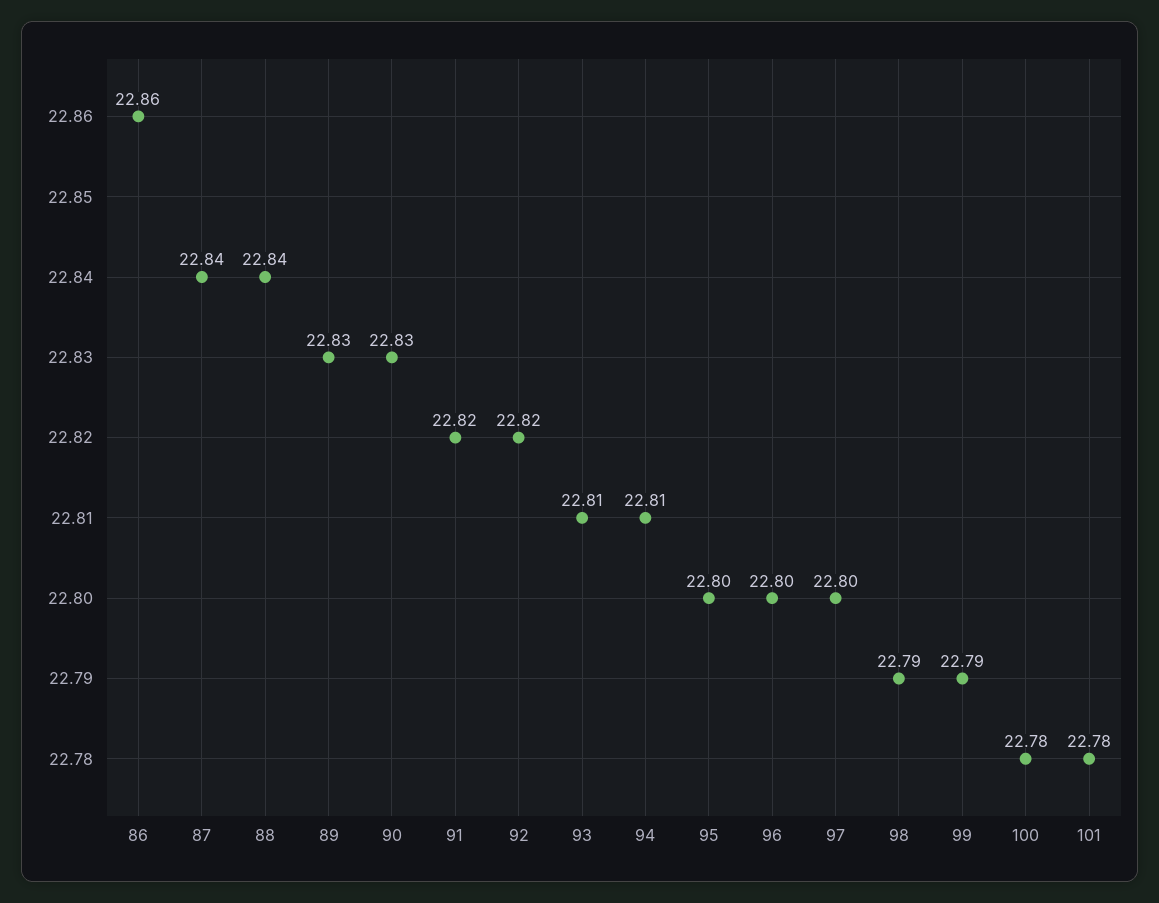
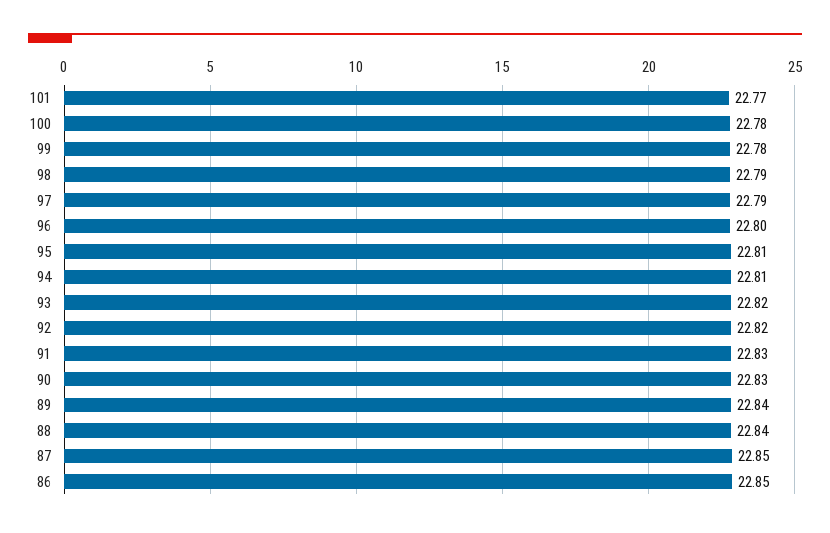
  {
-   "86": 22.86,
+   "86": 22.85,
-   "87": 22.84,
+   "87": 22.85,
    "88": 22.84,
-   "89": 22.83,
+   "89": 22.84,
    "90": 22.83,
-   "91": 22.82,
+   "91": 22.83,
    "92": 22.82,
-   "93": 22.81,
+   "93": 22.82,
    "94": 22.81,
-   "95": 22.8,
+   "95": 22.81,
    "96": 22.8,
-   "97": 22.8,
+   "97": 22.79,
    "98": 22.79,
-   "99": 22.79,
+   "99": 22.78,
    "100": 22.78,
-   "101": 22.78
+   "101": 22.77
  }

